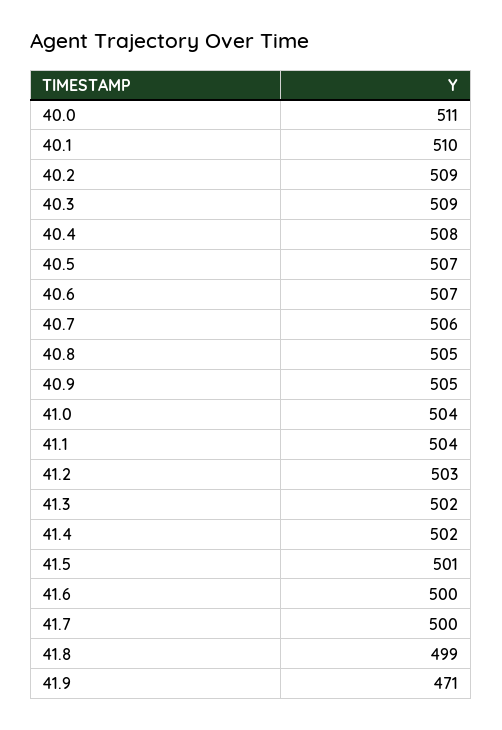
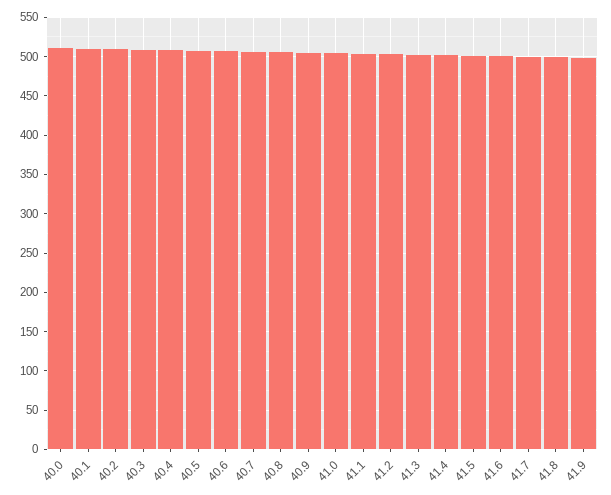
  {
    "40.0": 511,
    "40.1": 510,
    "40.2": 509,
    "40.3": 509,
    "40.4": 508,
    "40.5": 507,
    "40.6": 507,
    "40.7": 506,
    "40.8": 505,
    "40.9": 505,
    "41.0": 504,
    "41.1": 504,
    "41.2": 503,
    "41.3": 502,
    "41.4": 502,
    "41.5": 501,
    "41.6": 500,
    "41.7": 500,
    "41.8": 499,
-   "41.9": 471
+   "41.9": 500
  }

